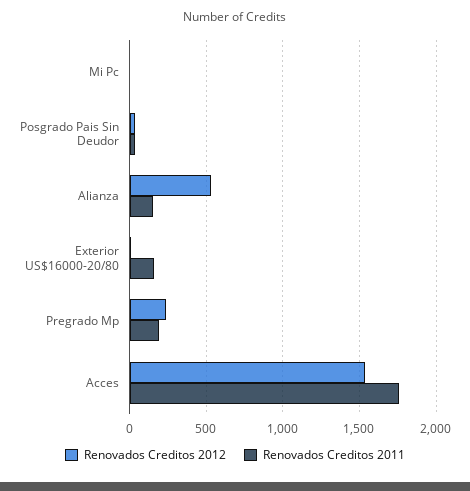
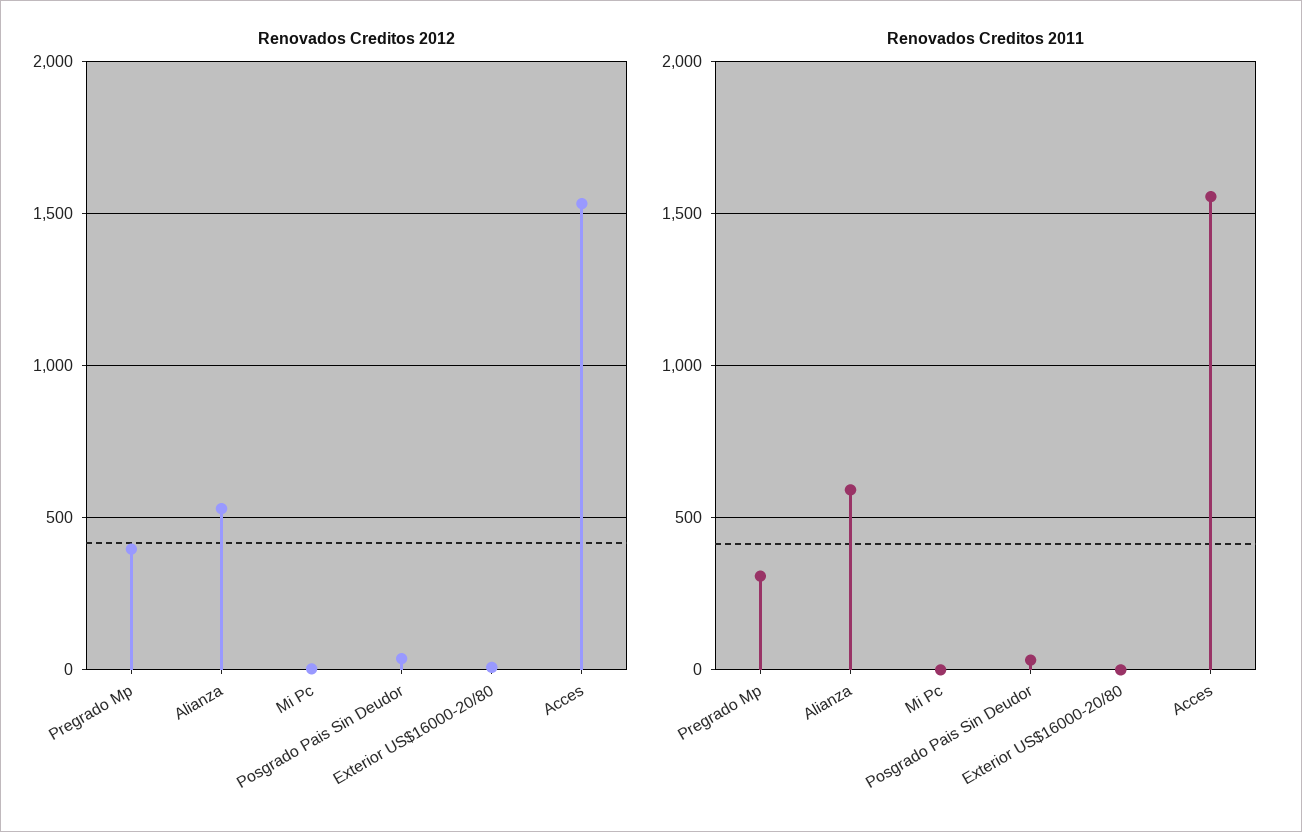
  {
    "Renovados Creditos 2012": {
      "Mi Pc": 0,
      "Posgrado Pais Sin Deudor": 50,
      "Alianza": 550,
      "Exterior US$16000-20/80": 0,
-     "Pregrado Mp": 250,
+     "Pregrado Mp": 400,
      "Acces": 1550
    },
    "Renovados Creditos 2011": {
      "Mi Pc": 0,
      "Posgrado Pais Sin Deudor": 50,
-     "Alianza": 150,
+     "Alianza": 600,
-     "Exterior US$16000-20/80": 150,
+     "Exterior US$16000-20/80": 0,
-     "Pregrado Mp": 200,
+     "Pregrado Mp": 300,
-     "Acces": 1750
+     "Acces": 1550
    }
  }

